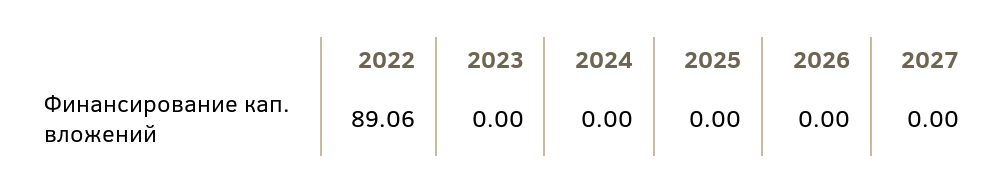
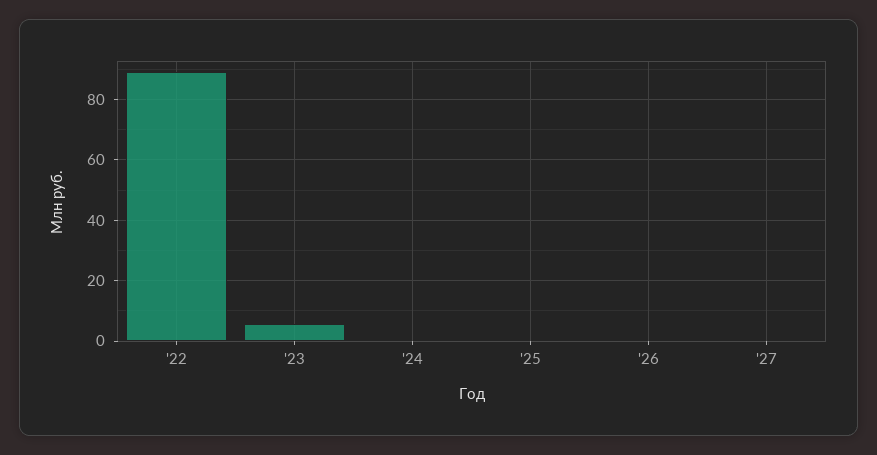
  {
    "2022": 89.06,
-   "2023": 0,
+   "2023": 6,
    "2024": 0,
    "2025": 0,
    "2026": 0,
    "2027": 0
  }

